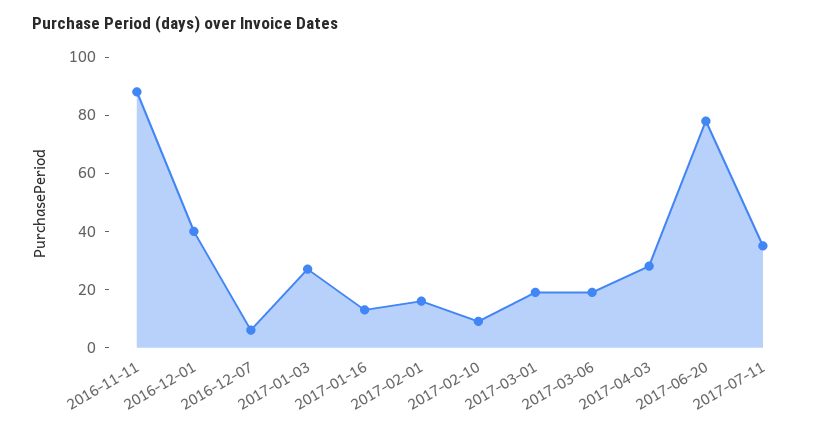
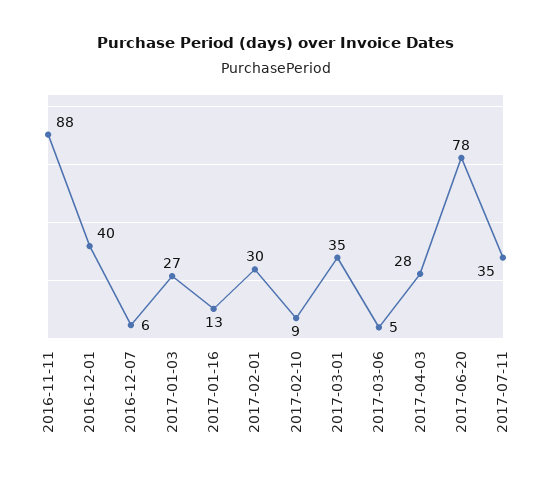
  {
    "2016-11-11": 88,
    "2016-12-01": 40,
    "2016-12-07": 6,
    "2017-01-03": 27,
    "2017-01-16": 13,
-   "2017-02-01": 15,
+   "2017-02-01": 30,
    "2017-02-10": 9,
-   "2017-03-01": 20,
+   "2017-03-01": 35,
-   "2017-03-06": 20,
+   "2017-03-06": 5,
    "2017-04-03": 28,
    "2017-06-20": 78,
    "2017-07-11": 35
  }

